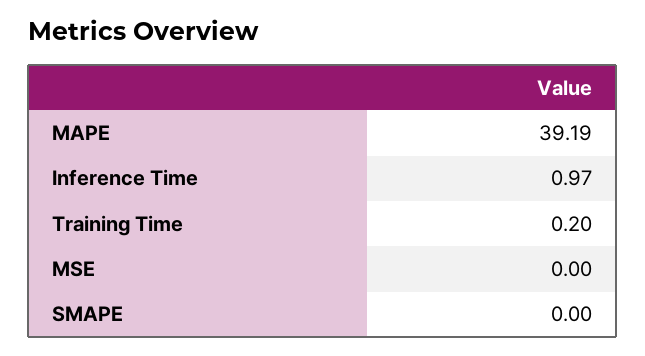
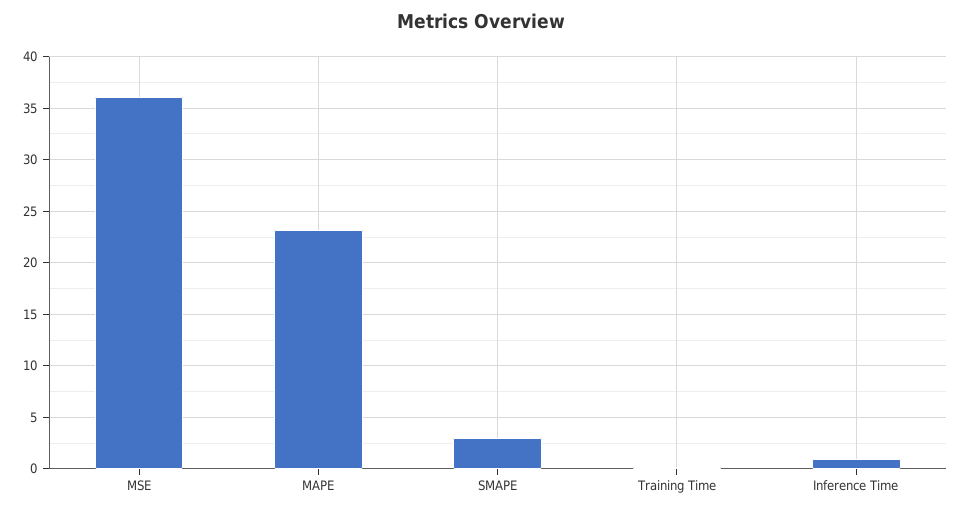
  {
-   "MAPE": 39.19,
+   "MAPE": 23,
    "Inference Time": 0.97,
    "Training Time": 0.2,
-   "MSE": 0,
+   "MSE": 36,
-   "SMAPE": 0
+   "SMAPE": 3
  }

